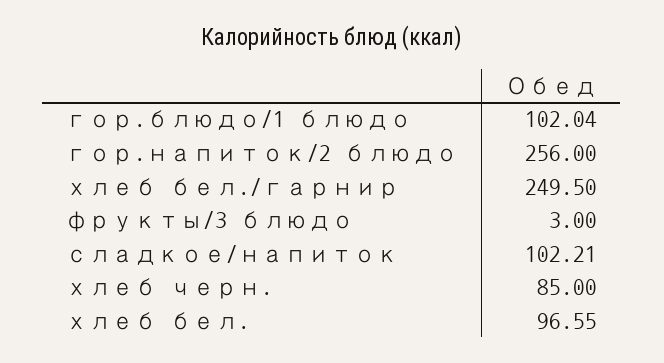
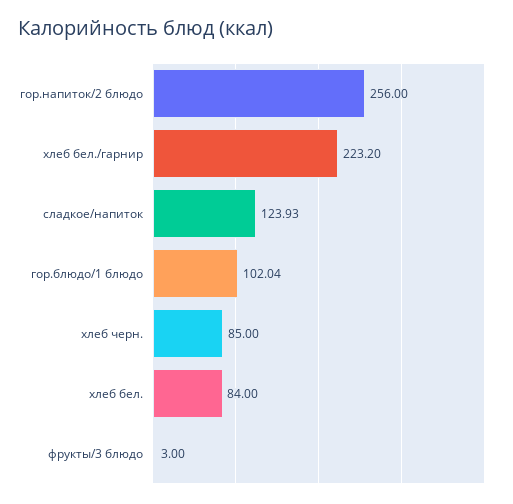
  {
    "гор.блюдо/1 блюдо": 102.04,
    "гор.напиток/2 блюдо": 256,
-   "хлеб бел./гарнир": 249.5,
+   "хлеб бел./гарнир": 223.2,
    "фрукты/3 блюдо": 3,
-   "сладкое/напиток": 102.21,
+   "сладкое/напиток": 123.93,
    "хлеб черн.": 85,
-   "хлеб бел.": 96.55
+   "хлеб бел.": 84
  }

